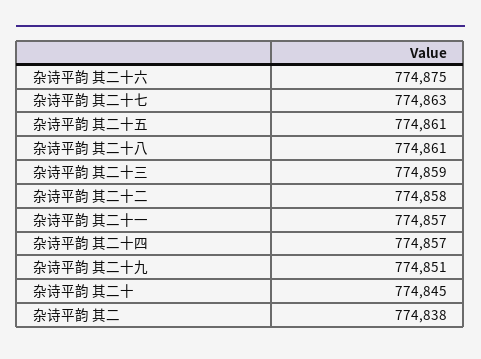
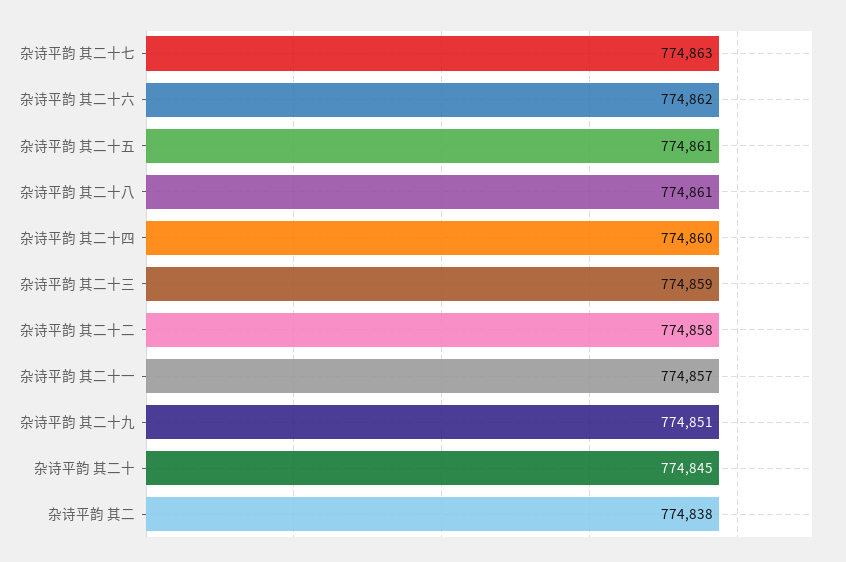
  {
-   "杂诗平韵 其二十六": 774875,
+   "杂诗平韵 其二十六": 774862,
    "杂诗平韵 其二十七": 774863,
    "杂诗平韵 其二十五": 774861,
    "杂诗平韵 其二十八": 774861,
    "杂诗平韵 其二十三": 774859,
    "杂诗平韵 其二十二": 774858,
    "杂诗平韵 其二十一": 774857,
-   "杂诗平韵 其二十四": 774857,
+   "杂诗平韵 其二十四": 774860,
    "杂诗平韵 其二十九": 774851,
    "杂诗平韵 其二十": 774845,
    "杂诗平韵 其二": 774838
  }

